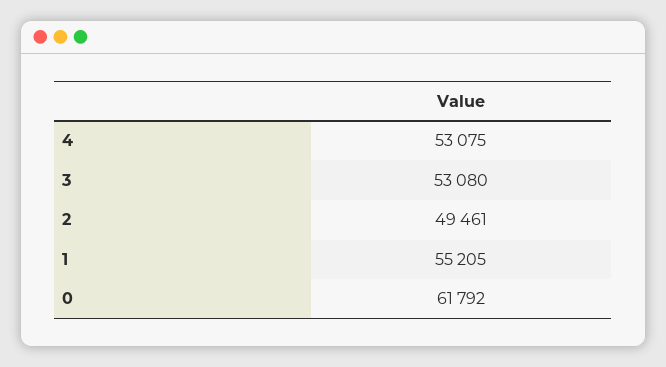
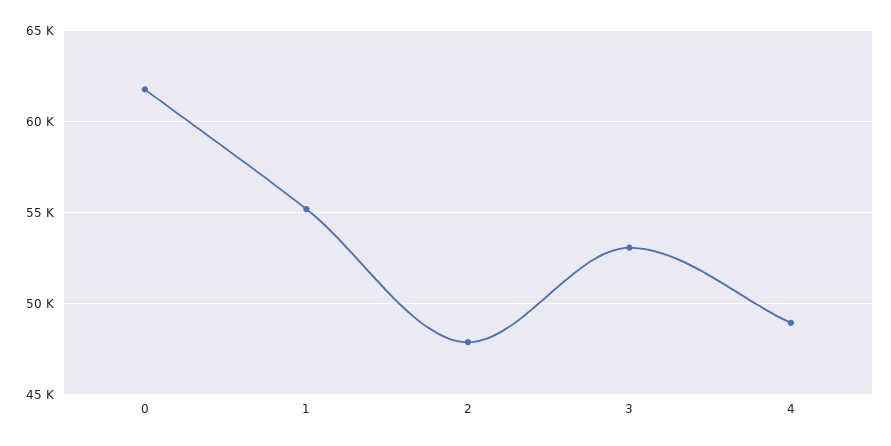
  {
-   "4": 53075,
+   "4": 49000,
    "3": 53080,
-   "2": 49461,
+   "2": 48000,
    "1": 55205,
    "0": 61792
  }

